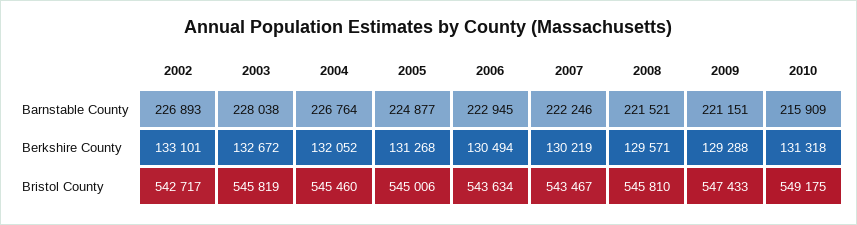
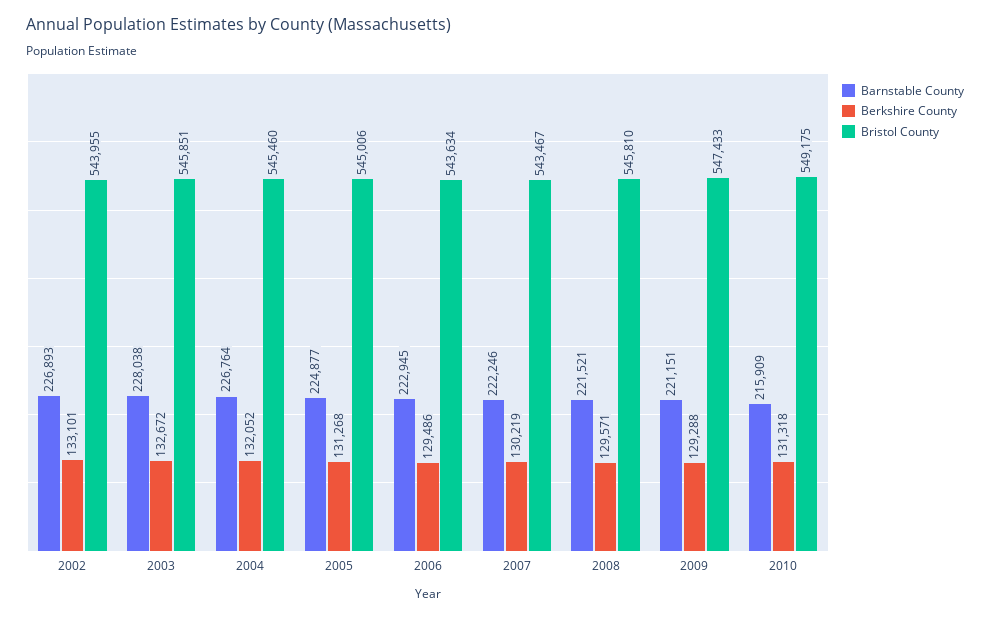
  {
    "Barnstable County": {
      "2002": 226893,
      "2003": 228038,
      "2004": 226764,
      "2005": 224877,
      "2006": 222945,
      "2007": 222246,
      "2008": 221521,
      "2009": 221151,
      "2010": 215909
    },
    "Berkshire County": {
      "2002": 133101,
      "2003": 132672,
      "2004": 132052,
      "2005": 131268,
-     "2006": 130494,
+     "2006": 129486,
      "2007": 130219,
      "2008": 129571,
      "2009": 129288,
      "2010": 131318
    },
    "Bristol County": {
-     "2002": 542717,
+     "2002": 543955,
-     "2003": 545819,
+     "2003": 545851,
      "2004": 545460,
      "2005": 545006,
      "2006": 543634,
      "2007": 543467,
      "2008": 545810,
      "2009": 547433,
      "2010": 549175
    }
  }

